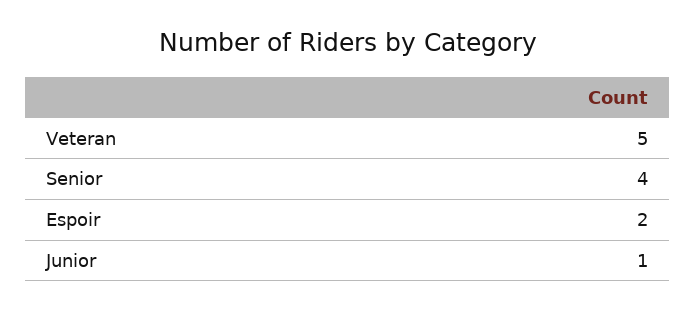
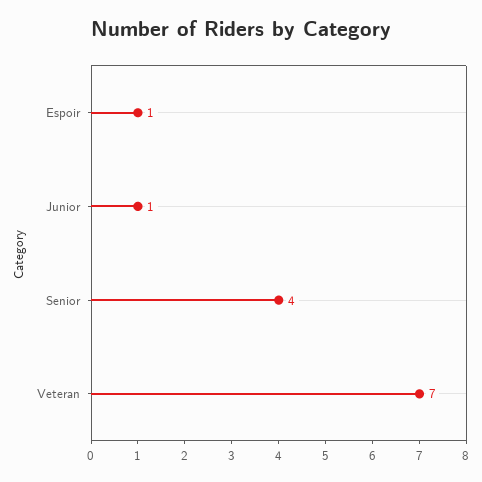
  {
-   "Veteran": 5,
+   "Veteran": 7,
    "Senior": 4,
-   "Espoir": 2,
+   "Espoir": 1,
    "Junior": 1
  }

